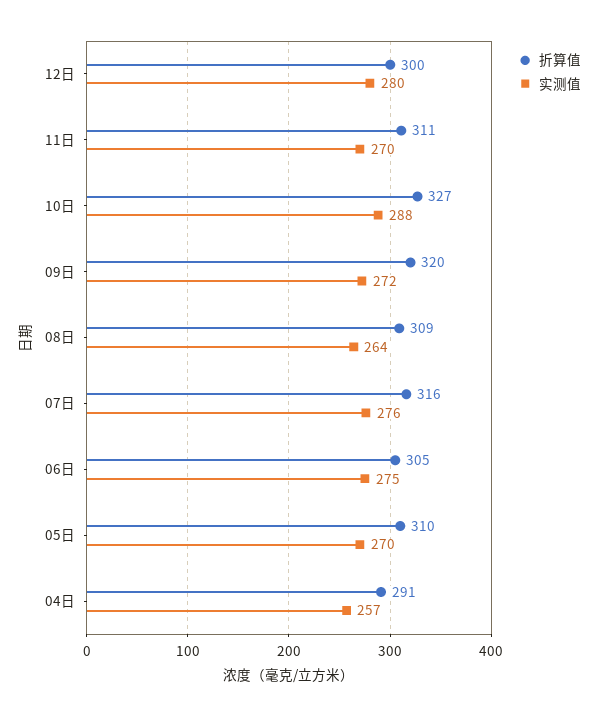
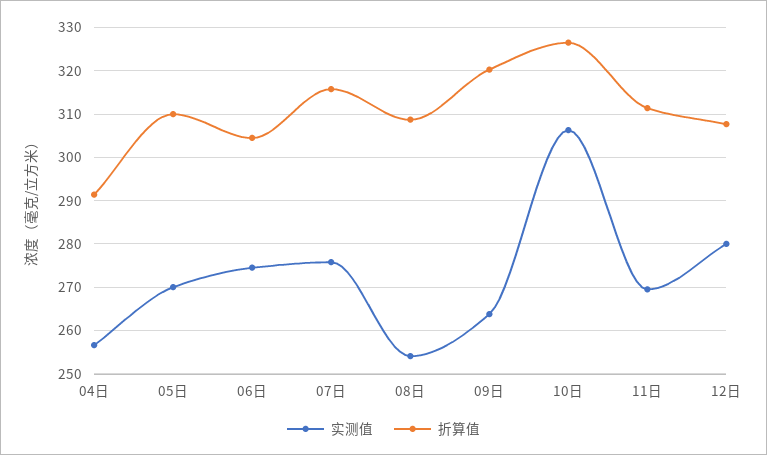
  {
    "折算值": {
-     "12日": 300,
+     "12日": 308,
      "11日": 311,
      "10日": 327,
      "09日": 320,
      "08日": 309,
      "07日": 316,
      "06日": 305,
      "05日": 310,
      "04日": 291
    },
    "实测值": {
      "12日": 280,
      "11日": 270,
-     "10日": 288,
+     "10日": 306,
-     "09日": 272,
+     "09日": 264,
-     "08日": 264,
+     "08日": 254,
      "07日": 276,
      "06日": 275,
      "05日": 270,
      "04日": 257
    }
  }

